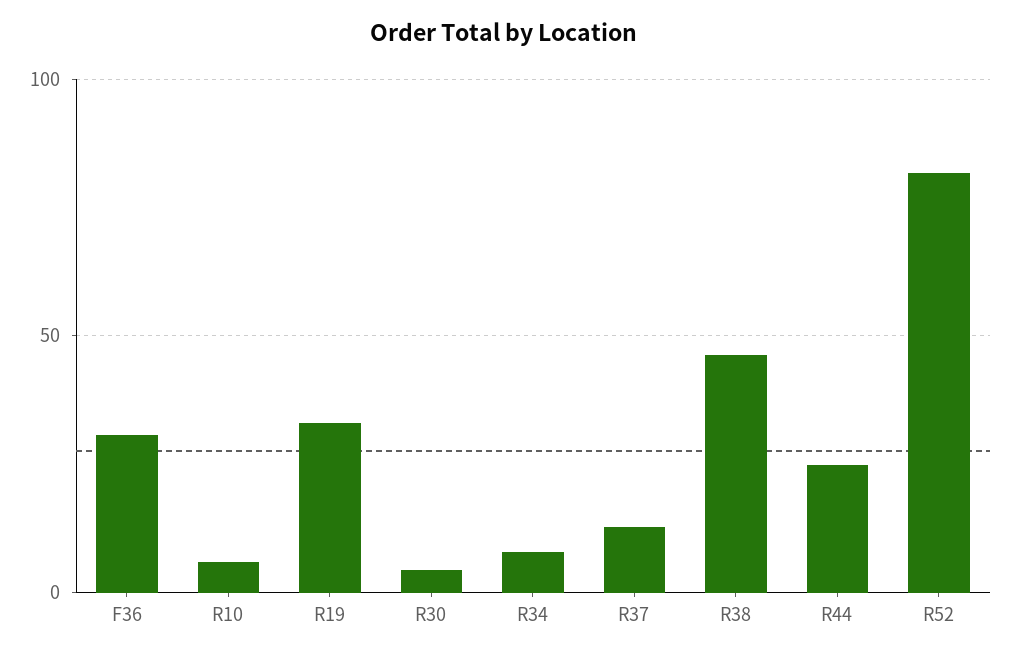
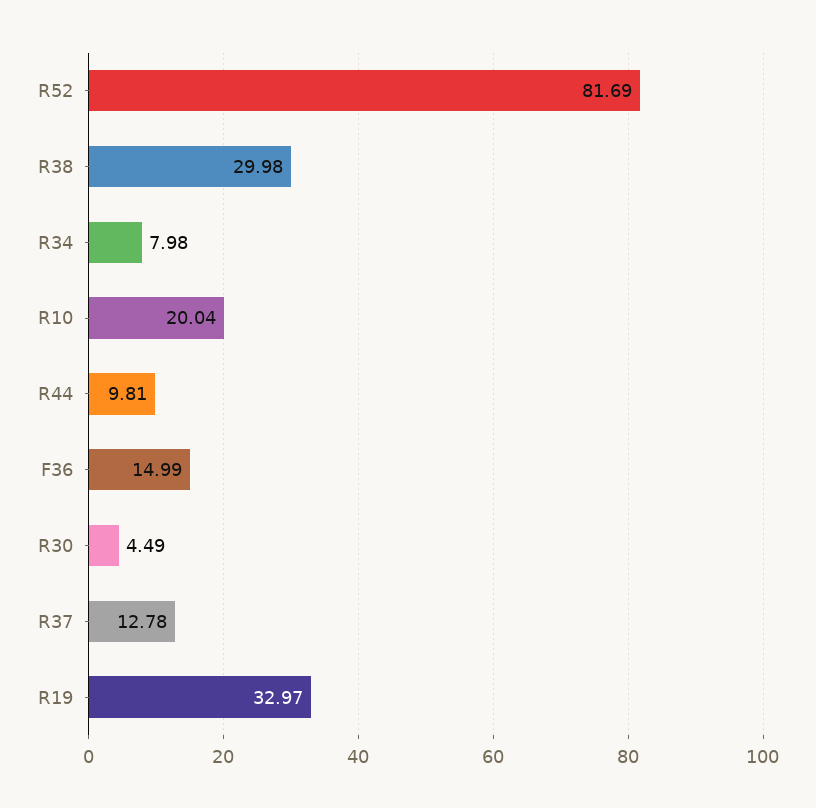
  {
-   "F36": 30,
+   "F36": 14.99,
-   "R10": 5,
+   "R10": 20.04,
    "R19": 32.97,
    "R30": 4.49,
    "R34": 7.98,
    "R37": 12.78,
-   "R38": 45,
+   "R38": 29.98,
-   "R44": 25,
+   "R44": 9.81,
    "R52": 81.69
  }

